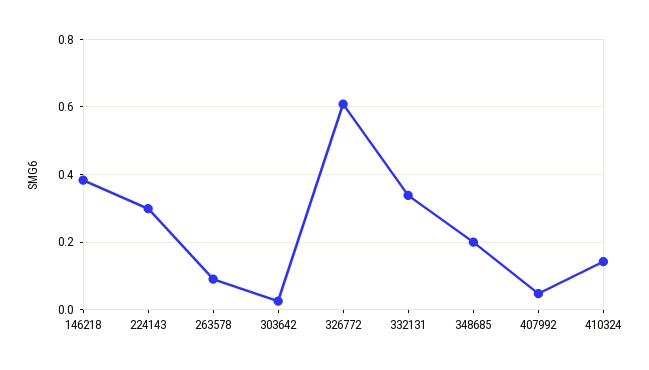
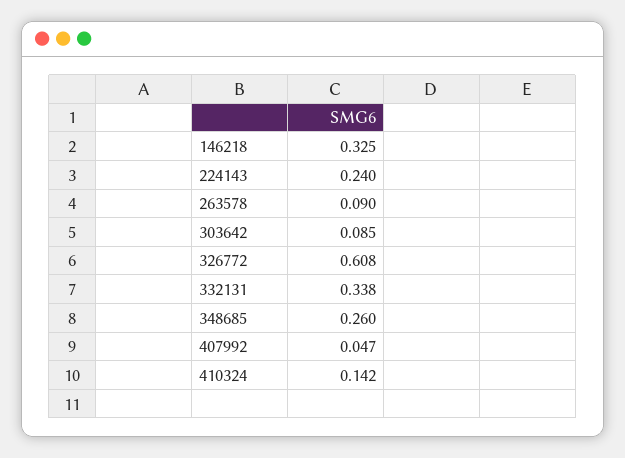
  {
-   "146218": 0.38,
+   "146218": 0.325,
-   "224143": 0.3,
+   "224143": 0.24,
    "263578": 0.09,
-   "303642": 0.02,
+   "303642": 0.085,
    "326772": 0.608,
    "332131": 0.338,
-   "348685": 0.2,
+   "348685": 0.26,
    "407992": 0.047,
    "410324": 0.142
  }

